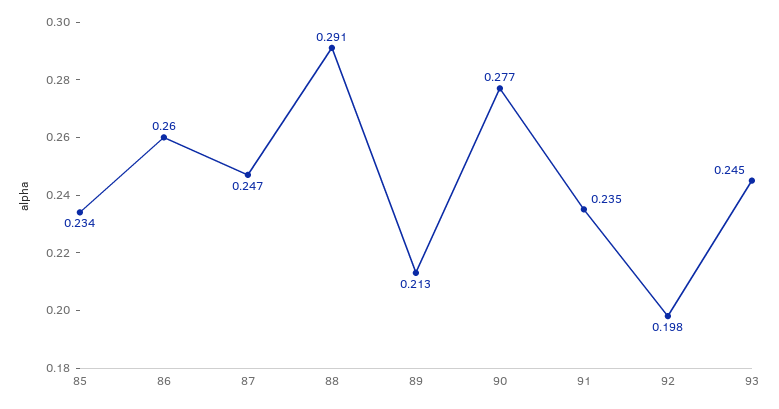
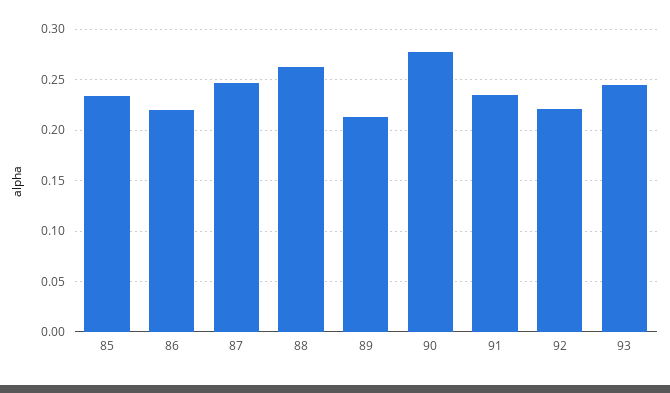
  {
    "85": 0.234,
-   "86": 0.26,
+   "86": 0.22,
    "87": 0.247,
-   "88": 0.291,
+   "88": 0.26,
    "89": 0.213,
    "90": 0.277,
    "91": 0.235,
-   "92": 0.198,
+   "92": 0.22,
    "93": 0.245
  }

